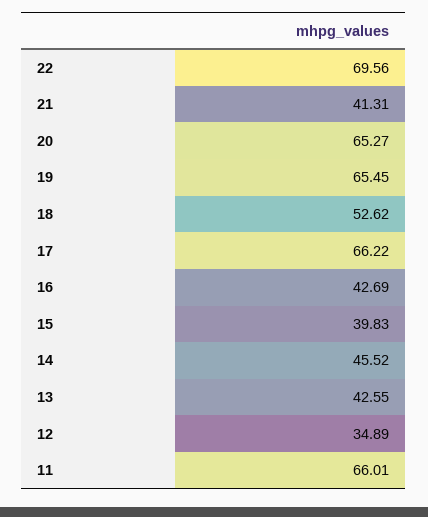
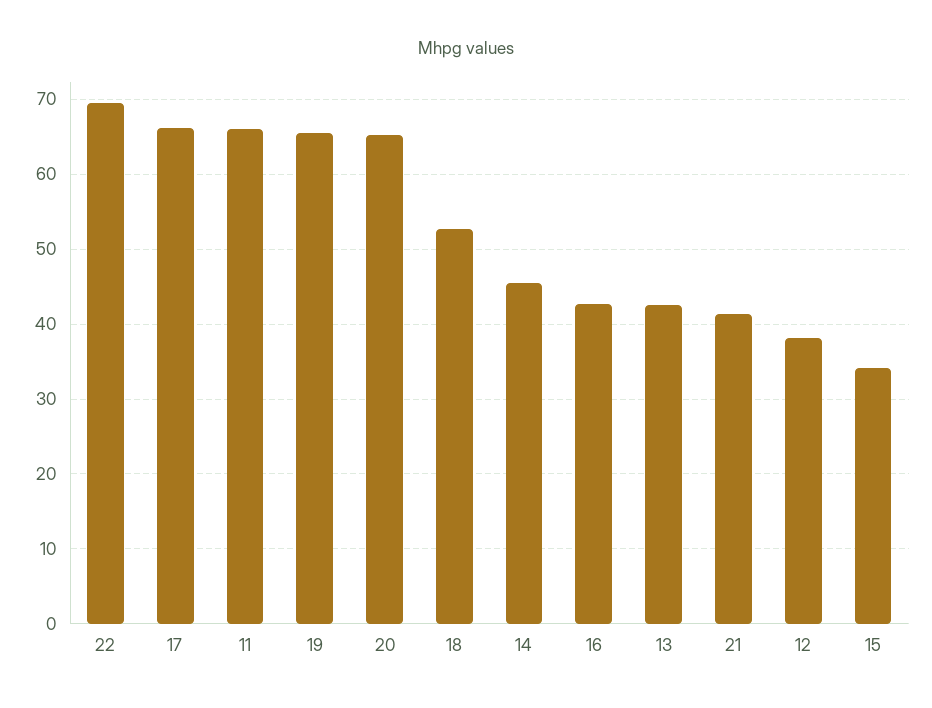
  {
    "22": 69.56,
    "21": 41.31,
    "20": 65.27,
    "19": 65.45,
    "18": 52.62,
    "17": 66.22,
    "16": 42.69,
-   "15": 39.83,
+   "15": 34,
    "14": 45.52,
    "13": 42.55,
-   "12": 34.89,
+   "12": 38,
    "11": 66.01
  }

